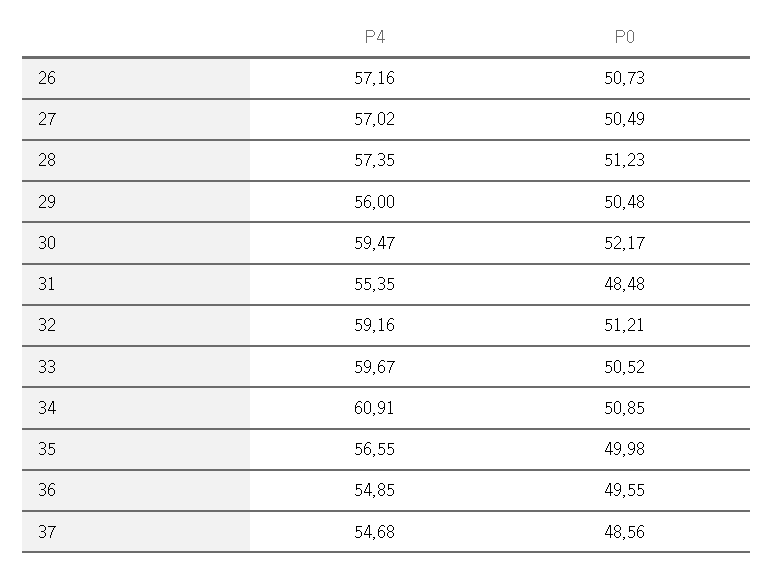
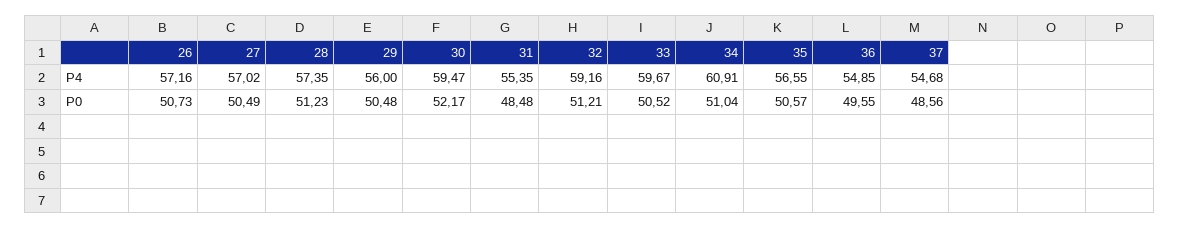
  {
    "P4": {
      "26": 57.16,
      "27": 57.02,
      "28": 57.35,
      "29": 56,
      "30": 59.47,
      "31": 55.35,
      "32": 59.16,
      "33": 59.67,
      "34": 60.91,
      "35": 56.55,
      "36": 54.85,
      "37": 54.68
    },
    "P0": {
      "26": 50.73,
      "27": 50.49,
      "28": 51.23,
      "29": 50.48,
      "30": 52.17,
      "31": 48.48,
      "32": 51.21,
      "33": 50.52,
-     "34": 50.85,
+     "34": 51.04,
-     "35": 49.98,
+     "35": 50.57,
      "36": 49.55,
      "37": 48.56
    }
  }

